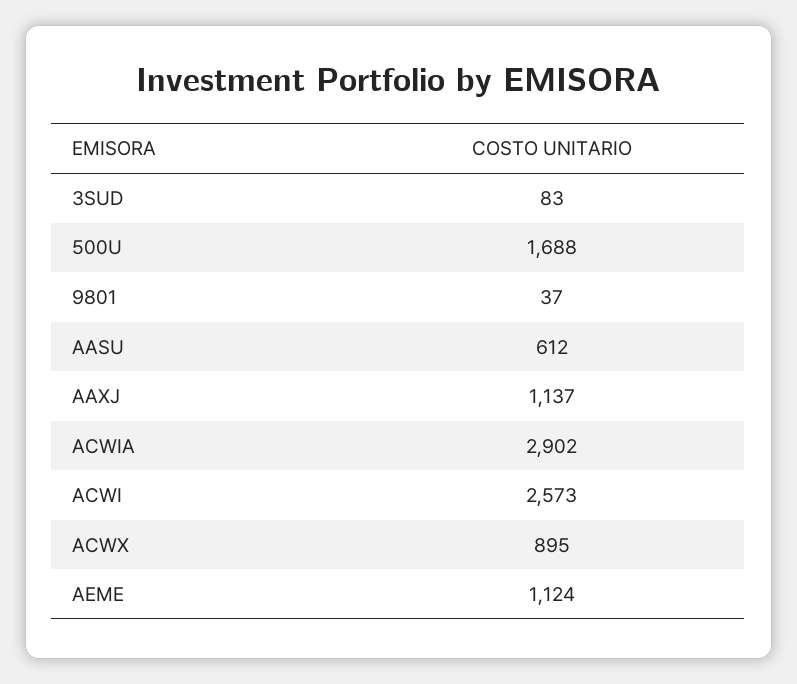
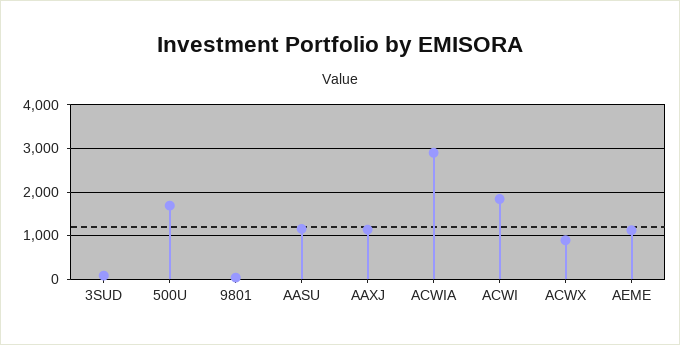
  {
    "3SUD": 83,
    "500U": 1688,
    "9801": 37,
-   "AASU": 612,
+   "AASU": 1200,
    "AAXJ": 1137,
    "ACWIA": 2902,
-   "ACWI": 2573,
+   "ACWI": 1800,
    "ACWX": 895,
    "AEME": 1124
  }

